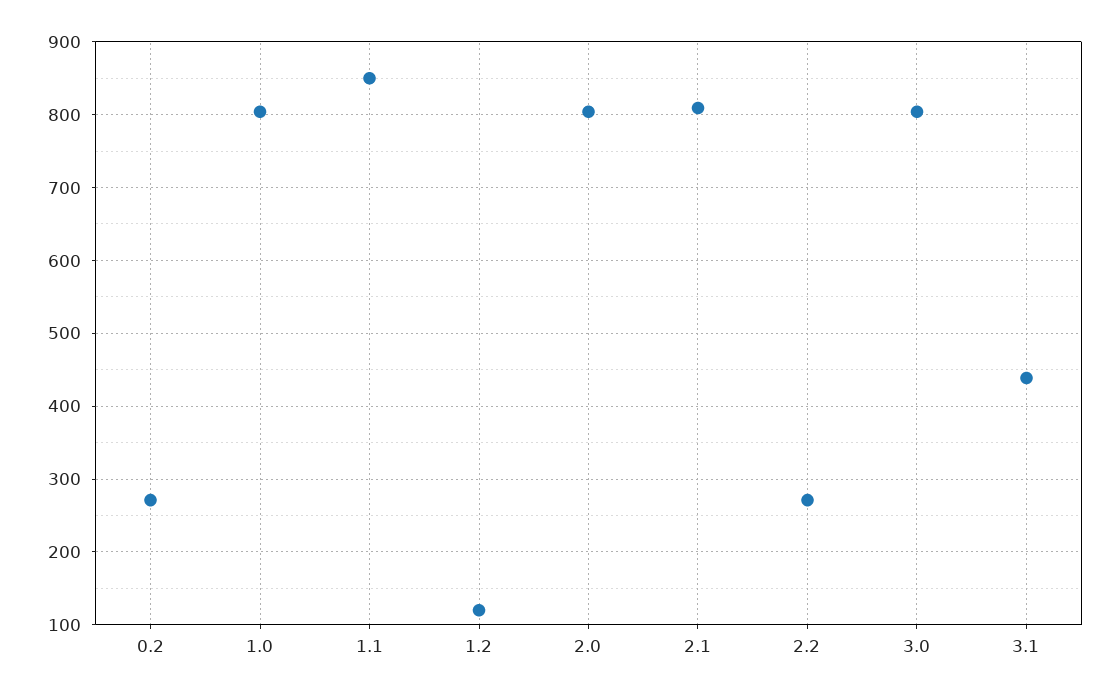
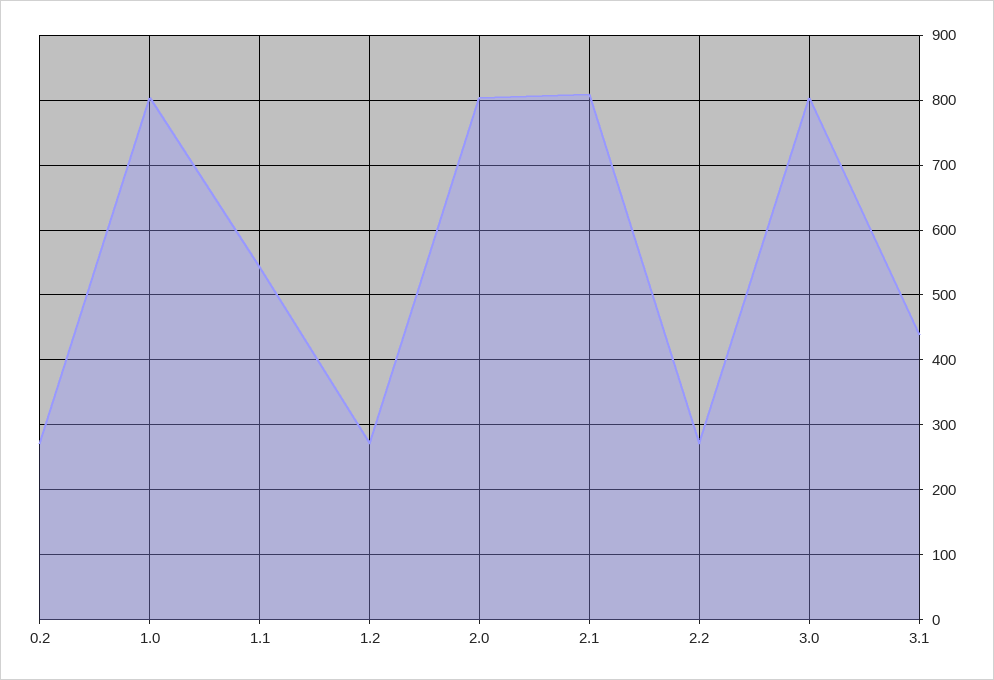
  {
    "0.2": 270,
    "1.0": 800,
-   "1.1": 850,
+   "1.1": 540,
-   "1.2": 120,
+   "1.2": 270,
    "2.0": 800,
    "2.1": 810,
    "2.2": 270,
    "3.0": 800,
    "3.1": 440
  }

